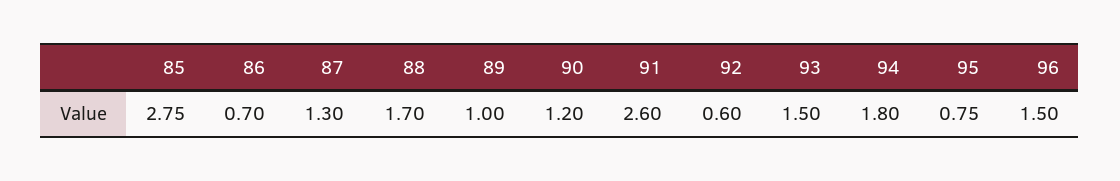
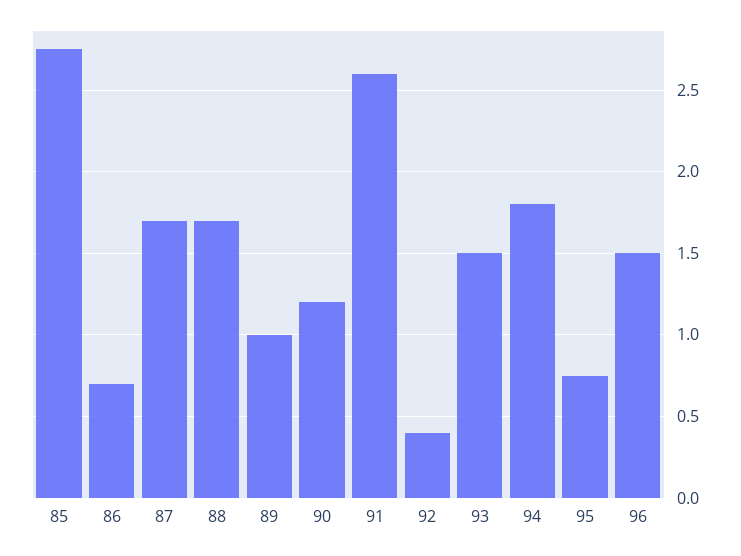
  {
    "85": 2.75,
    "86": 0.7,
-   "87": 1.3,
+   "87": 1.7,
    "88": 1.7,
    "89": 1,
    "90": 1.2,
    "91": 2.6,
-   "92": 0.6,
+   "92": 0.4,
    "93": 1.5,
    "94": 1.8,
    "95": 0.75,
    "96": 1.5
  }

